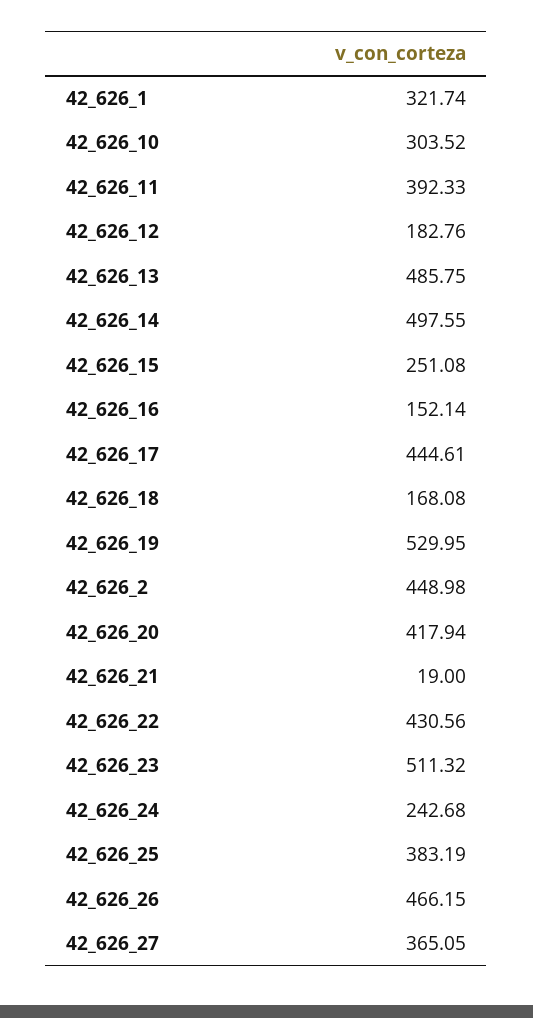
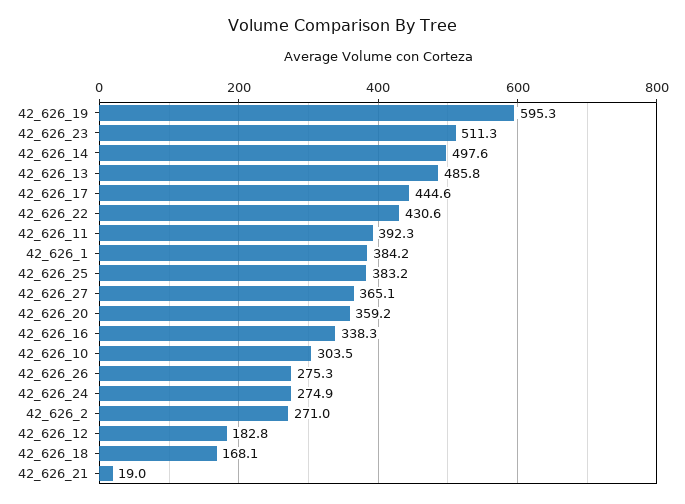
  {
-   "42_626_1": 321.74,
+   "42_626_1": 384.2,
    "42_626_10": 303.52,
    "42_626_11": 392.33,
    "42_626_12": 182.76,
    "42_626_13": 485.75,
    "42_626_14": 497.55,
-   "42_626_15": 251.08,
-   "42_626_16": 152.14,
+   "42_626_16": 338.3,
    "42_626_17": 444.61,
    "42_626_18": 168.08,
-   "42_626_19": 529.95,
+   "42_626_19": 595.3,
-   "42_626_2": 448.98,
+   "42_626_2": 271,
-   "42_626_20": 417.94,
+   "42_626_20": 359.2,
    "42_626_21": 19,
    "42_626_22": 430.56,
    "42_626_23": 511.32,
-   "42_626_24": 242.68,
+   "42_626_24": 274.9,
    "42_626_25": 383.19,
-   "42_626_26": 466.15,
+   "42_626_26": 275.3,
    "42_626_27": 365.05
  }

